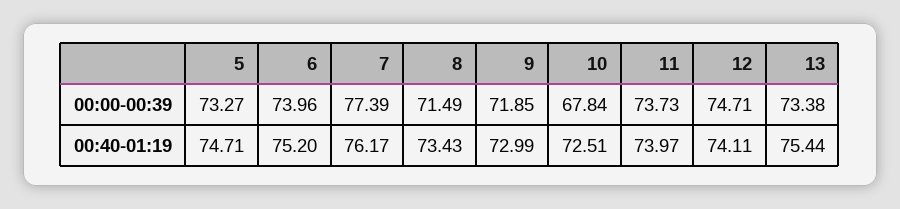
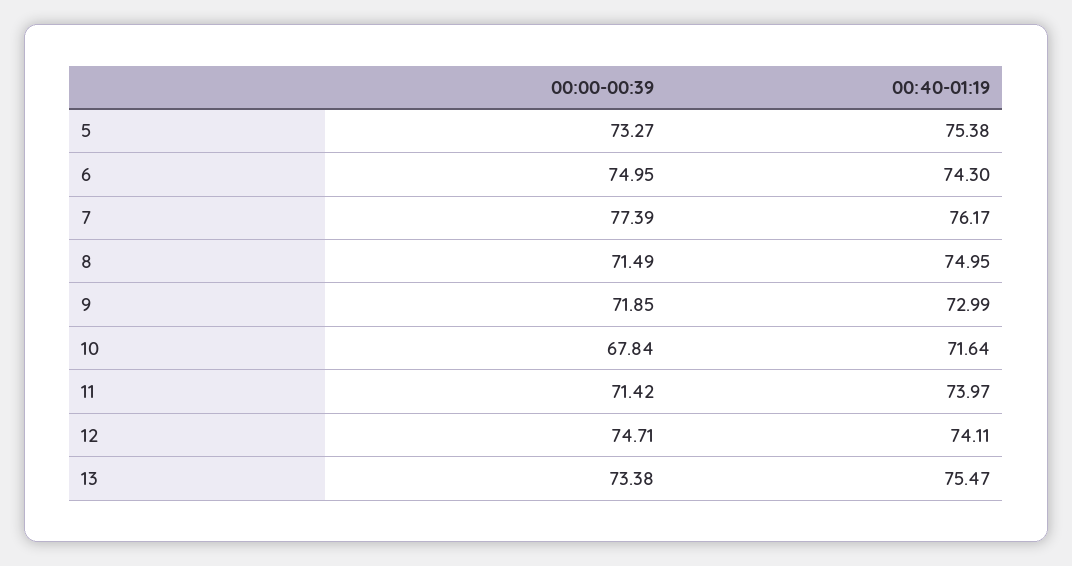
  {
    "5": {
      "00:00-00:39": 73.27,
-     "00:40-01:19": 74.71
+     "00:40-01:19": 75.38
    },
    "6": {
-     "00:00-00:39": 73.96,
+     "00:00-00:39": 74.95,
-     "00:40-01:19": 75.2
+     "00:40-01:19": 74.3
    },
    "7": {
      "00:00-00:39": 77.39,
      "00:40-01:19": 76.17
    },
    "8": {
      "00:00-00:39": 71.49,
-     "00:40-01:19": 73.43
+     "00:40-01:19": 74.95
    },
    "9": {
      "00:00-00:39": 71.85,
      "00:40-01:19": 72.99
    },
    "10": {
      "00:00-00:39": 67.84,
-     "00:40-01:19": 72.51
+     "00:40-01:19": 71.64
    },
    "11": {
-     "00:00-00:39": 73.73,
+     "00:00-00:39": 71.42,
      "00:40-01:19": 73.97
    },
    "12": {
      "00:00-00:39": 74.71,
      "00:40-01:19": 74.11
    },
    "13": {
      "00:00-00:39": 73.38,
-     "00:40-01:19": 75.44
+     "00:40-01:19": 75.47
    }
  }

